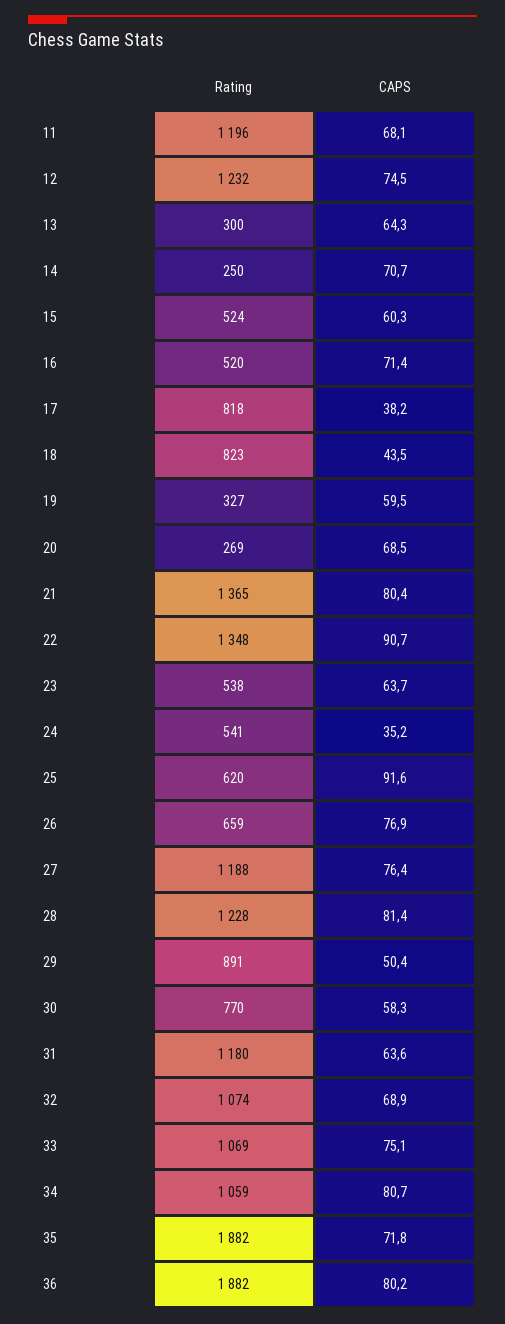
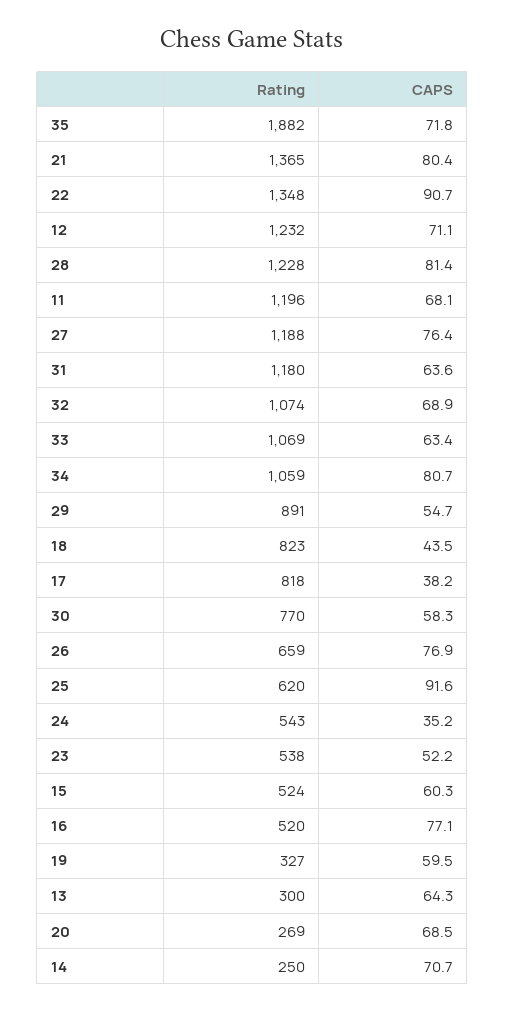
  {
    "Rating": {
      "11": 1196,
      "12": 1232,
      "13": 300,
      "14": 250,
      "15": 524,
      "16": 520,
      "17": 818,
      "18": 823,
      "19": 327,
      "20": 269,
      "21": 1365,
      "22": 1348,
      "23": 538,
-     "24": 541,
+     "24": 543,
      "25": 620,
      "26": 659,
      "27": 1188,
      "28": 1228,
      "29": 891,
      "30": 770,
      "31": 1180,
      "32": 1074,
      "33": 1069,
      "34": 1059,
-     "35": 1882,
+     "35": 1882
-     "36": 1882
    },
    "CAPS": {
      "11": 68.1,
-     "12": 74.5,
+     "12": 71.1,
      "13": 64.3,
      "14": 70.7,
      "15": 60.3,
-     "16": 71.4,
+     "16": 77.1,
      "17": 38.2,
      "18": 43.5,
      "19": 59.5,
      "20": 68.5,
      "21": 80.4,
      "22": 90.7,
-     "23": 63.7,
+     "23": 52.2,
      "24": 35.2,
      "25": 91.6,
      "26": 76.9,
      "27": 76.4,
      "28": 81.4,
-     "29": 50.4,
+     "29": 54.7,
      "30": 58.3,
      "31": 63.6,
      "32": 68.9,
-     "33": 75.1,
+     "33": 63.4,
      "34": 80.7,
-     "35": 71.8,
+     "35": 71.8
-     "36": 80.2
    }
  }

